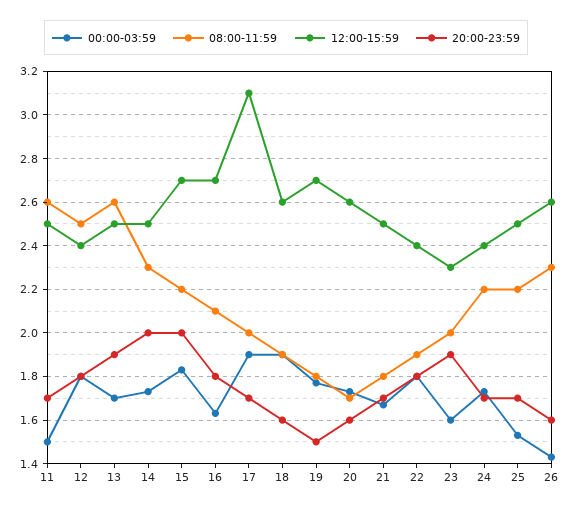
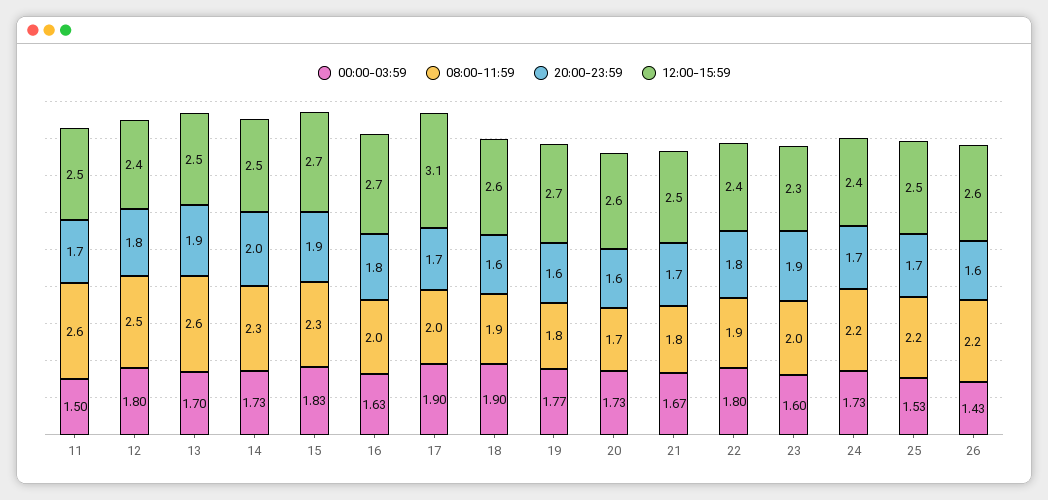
  {
    "00:00-03:59": {
      "11": 1.5,
      "12": 1.8,
      "13": 1.7,
      "14": 1.73,
      "15": 1.83,
      "16": 1.63,
      "17": 1.9,
      "18": 1.9,
      "19": 1.77,
      "20": 1.73,
      "21": 1.67,
      "22": 1.8,
      "23": 1.6,
      "24": 1.73,
      "25": 1.53,
      "26": 1.43
    },
    "08:00-11:59": {
      "11": 2.6,
      "12": 2.5,
      "13": 2.6,
      "14": 2.3,
-     "15": 2.2,
+     "15": 2.3,
-     "16": 2.1,
+     "16": 2,
      "17": 2,
      "18": 1.9,
      "19": 1.8,
      "20": 1.7,
      "21": 1.8,
      "22": 1.9,
      "23": 2,
      "24": 2.2,
      "25": 2.2,
-     "26": 2.3
+     "26": 2.2
    },
    "12:00-15:59": {
      "11": 2.5,
      "12": 2.4,
      "13": 2.5,
      "14": 2.5,
      "15": 2.7,
      "16": 2.7,
      "17": 3.1,
      "18": 2.6,
      "19": 2.7,
      "20": 2.6,
      "21": 2.5,
      "22": 2.4,
      "23": 2.3,
      "24": 2.4,
      "25": 2.5,
      "26": 2.6
    },
    "20:00-23:59": {
      "11": 1.7,
      "12": 1.8,
      "13": 1.9,
      "14": 2,
-     "15": 2,
+     "15": 1.9,
      "16": 1.8,
      "17": 1.7,
      "18": 1.6,
-     "19": 1.5,
+     "19": 1.6,
      "20": 1.6,
      "21": 1.7,
      "22": 1.8,
      "23": 1.9,
      "24": 1.7,
      "25": 1.7,
      "26": 1.6
    }
  }

